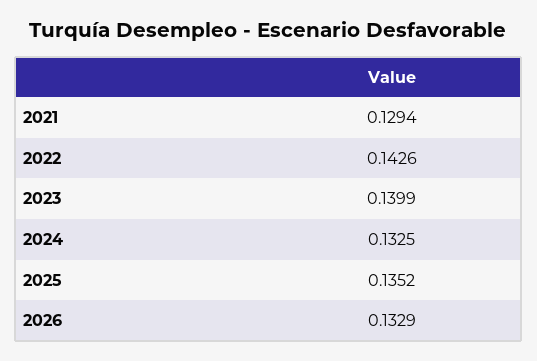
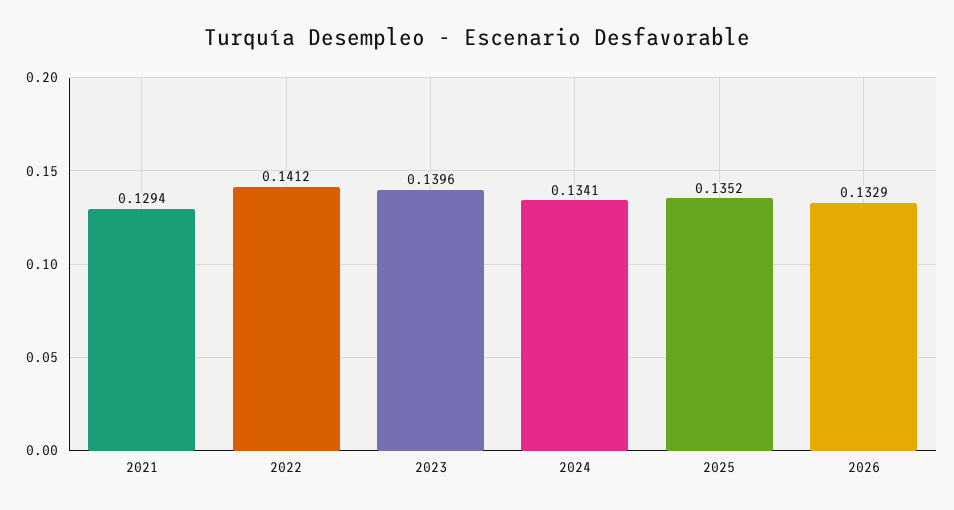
  {
    "2021": 0.1294,
-   "2022": 0.1426,
+   "2022": 0.1412,
-   "2023": 0.1399,
+   "2023": 0.1396,
-   "2024": 0.1325,
+   "2024": 0.1341,
    "2025": 0.1352,
    "2026": 0.1329
  }

